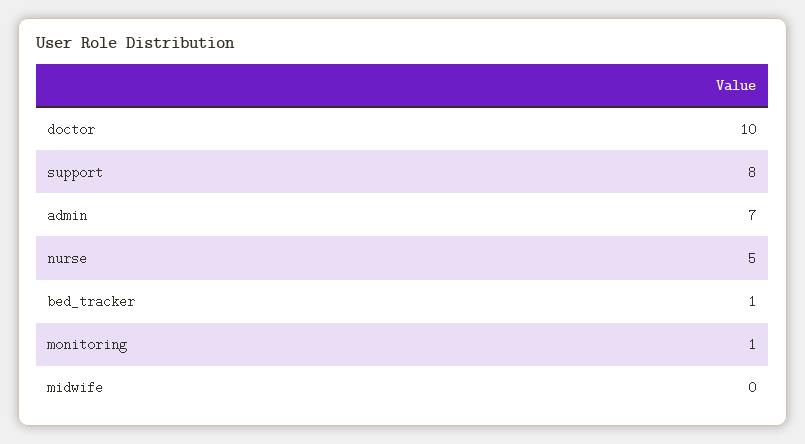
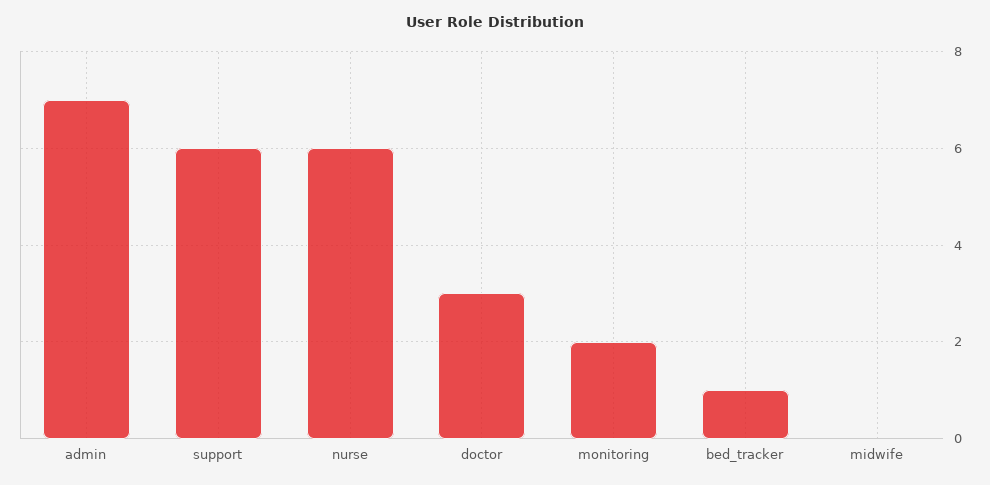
  {
-   "doctor": 10,
+   "doctor": 3,
-   "support": 8,
+   "support": 6,
    "admin": 7,
-   "nurse": 5,
+   "nurse": 6,
    "bed_tracker": 1,
-   "monitoring": 1,
+   "monitoring": 2,
    "midwife": 0
  }

